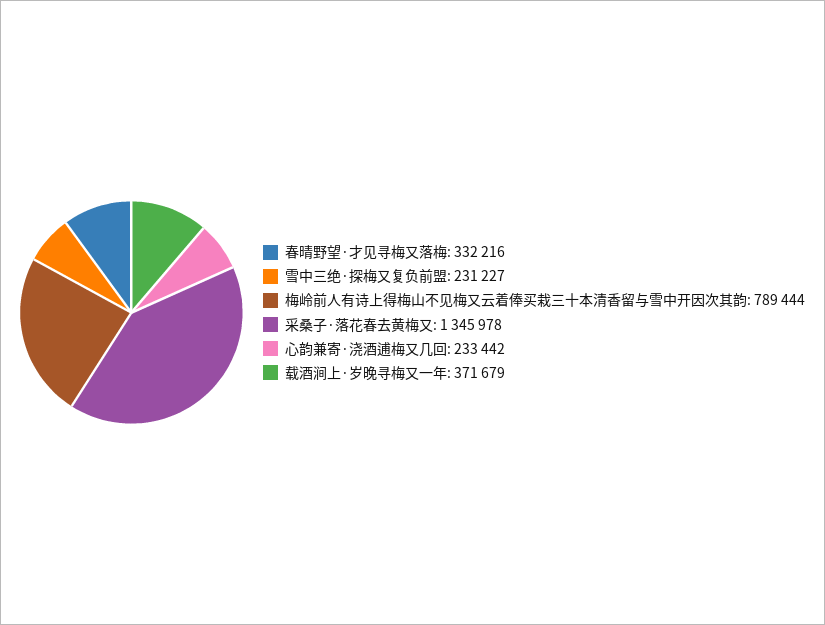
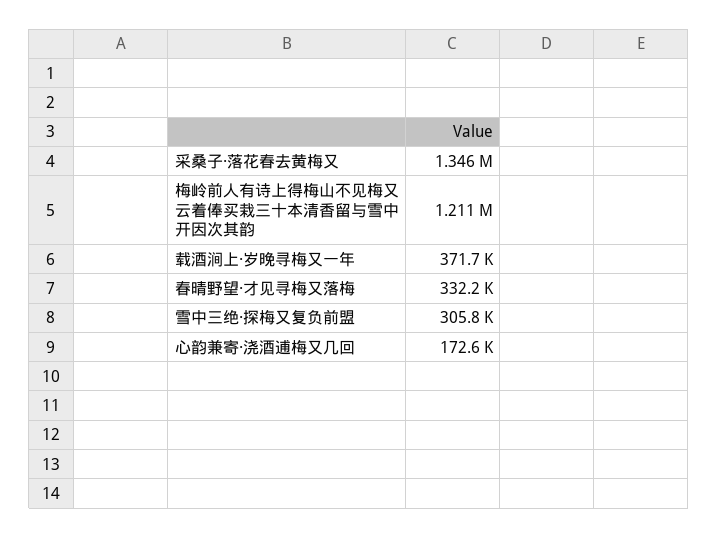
  {
    "春晴野望·才见寻梅又落梅": 332216,
-   "雪中三绝·探梅又复负前盟": 231227,
+   "雪中三绝·探梅又复负前盟": 305800,
-   "梅岭前人有诗上得梅山不见梅又云着俸买栽三十本清香留与雪中开因次其韵": 789444,
+   "梅岭前人有诗上得梅山不见梅又云着俸买栽三十本清香留与雪中开因次其韵": 1211000,
    "采桑子·落花春去黄梅又": 1345978,
-   "心韵兼寄·浇酒逋梅又几回": 233442,
+   "心韵兼寄·浇酒逋梅又几回": 172600,
    "载酒涧上·岁晚寻梅又一年": 371679
  }

